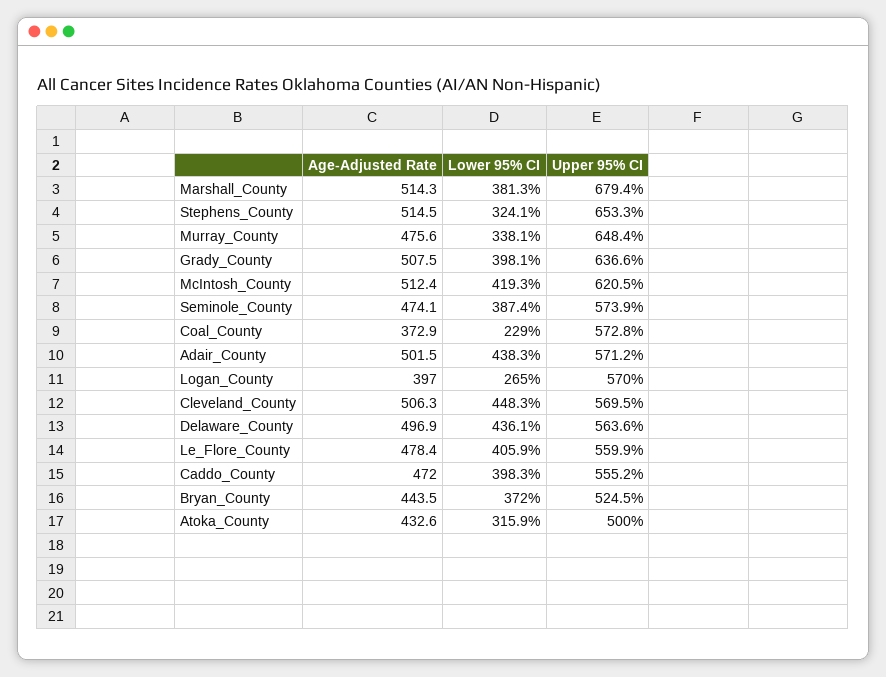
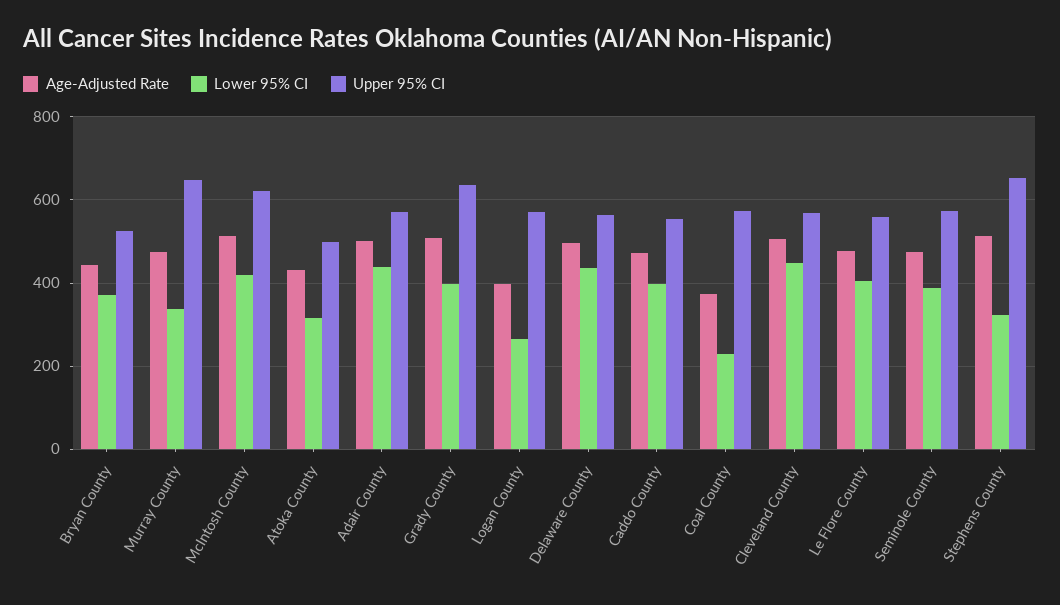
  {
    "Age-Adjusted Rate": {
-     "Marshall_County": 514.3,
      "Stephens_County": 514.5,
      "Murray_County": 475.6,
      "Grady_County": 507.5,
      "McIntosh_County": 512.4,
      "Seminole_County": 474.1,
      "Coal_County": 372.9,
      "Adair_County": 501.5,
      "Logan_County": 397,
      "Cleveland_County": 506.3,
      "Delaware_County": 496.9,
      "Le_Flore_County": 478.4,
      "Caddo_County": 472,
      "Bryan_County": 443.5,
      "Atoka_County": 432.6
    },
    "Lower 95% CI": {
-     "Marshall_County": 381.3,
      "Stephens_County": 324.1,
      "Murray_County": 338.1,
      "Grady_County": 398.1,
      "McIntosh_County": 419.3,
      "Seminole_County": 387.4,
      "Coal_County": 229,
      "Adair_County": 438.3,
      "Logan_County": 265,
      "Cleveland_County": 448.3,
      "Delaware_County": 436.1,
      "Le_Flore_County": 405.9,
      "Caddo_County": 398.3,
      "Bryan_County": 372,
      "Atoka_County": 315.9
    },
    "Upper 95% CI": {
-     "Marshall_County": 679.4,
      "Stephens_County": 653.3,
      "Murray_County": 648.4,
      "Grady_County": 636.6,
      "McIntosh_County": 620.5,
      "Seminole_County": 573.9,
      "Coal_County": 572.8,
      "Adair_County": 571.2,
      "Logan_County": 570,
      "Cleveland_County": 569.5,
      "Delaware_County": 563.6,
      "Le_Flore_County": 559.9,
      "Caddo_County": 555.2,
      "Bryan_County": 524.5,
      "Atoka_County": 500
    }
  }

